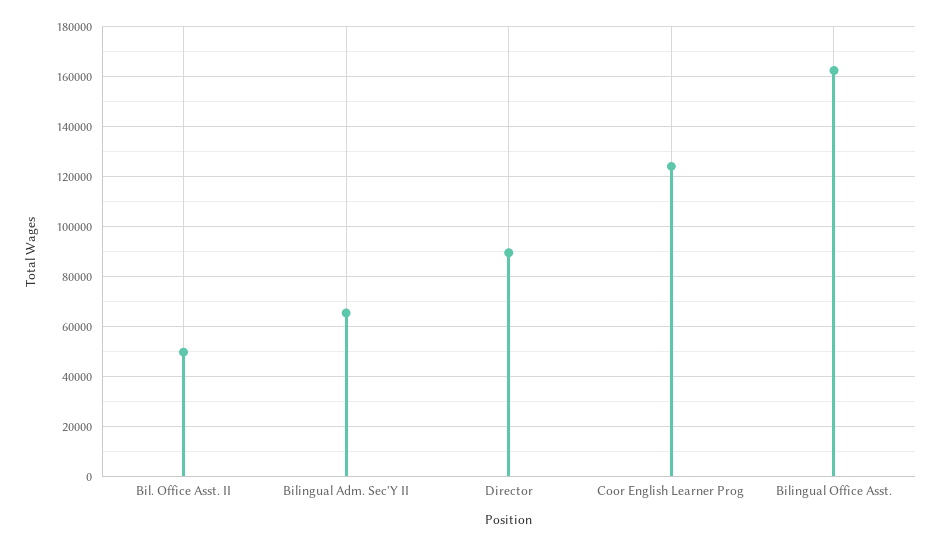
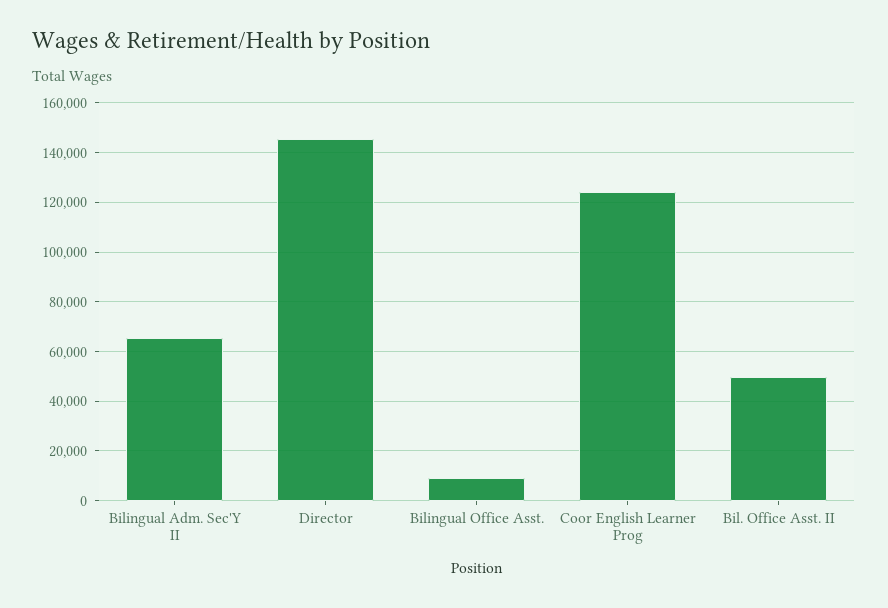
  {
    "Bil. Office Asst. II": 50000,
    "Bilingual Adm. Sec'Y II": 65000,
-   "Director": 90000,
+   "Director": 145000,
    "Coor English Learner Prog": 125000,
-   "Bilingual Office Asst.": 162500
+   "Bilingual Office Asst.": 10000
  }

